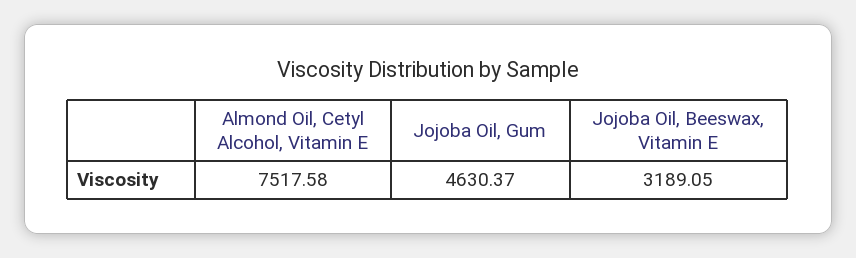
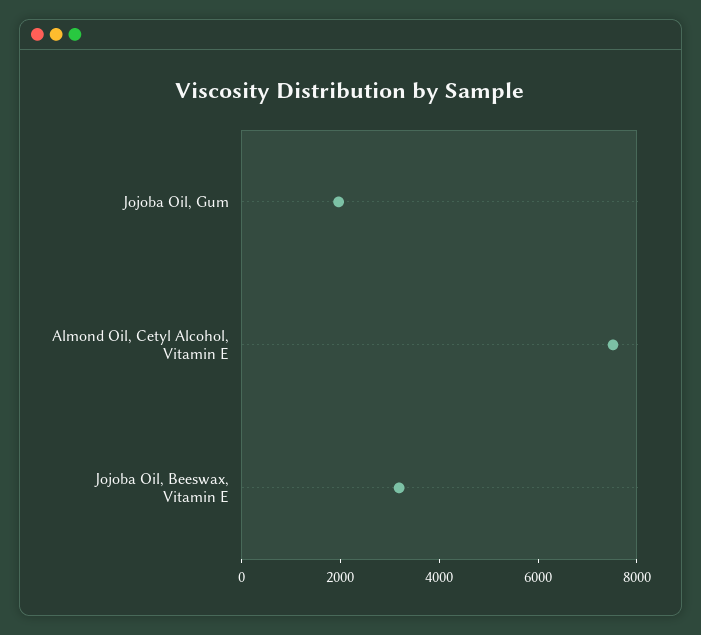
  {
    "Almond Oil, Cetyl Alcohol, Vitamin E": 7517.58,
-   "Jojoba Oil, Gum": 4630.37,
+   "Jojoba Oil, Gum": 2000,
    "Jojoba Oil, Beeswax, Vitamin E": 3189.05
  }

